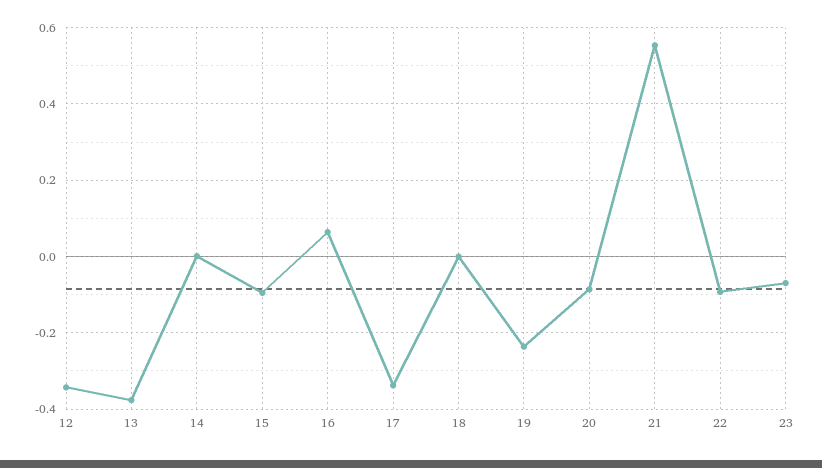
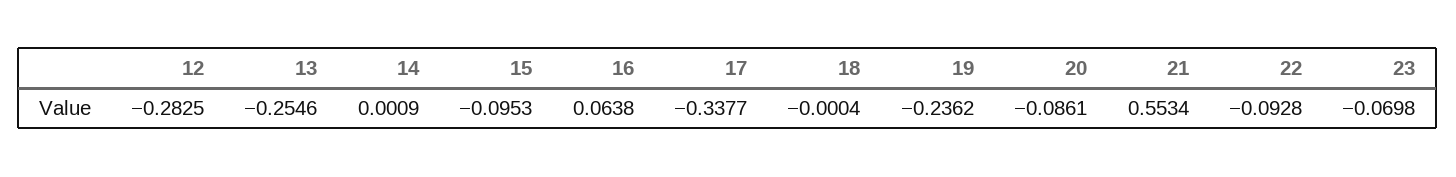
  {
-   "12": -0.34,
+   "12": -0.2825,
-   "13": -0.38,
+   "13": -0.2546,
    "14": 0.0009,
    "15": -0.0953,
    "16": 0.0638,
    "17": -0.3377,
    "18": -0.0004,
    "19": -0.2362,
    "20": -0.0861,
    "21": 0.5534,
    "22": -0.0928,
    "23": -0.0698
  }

